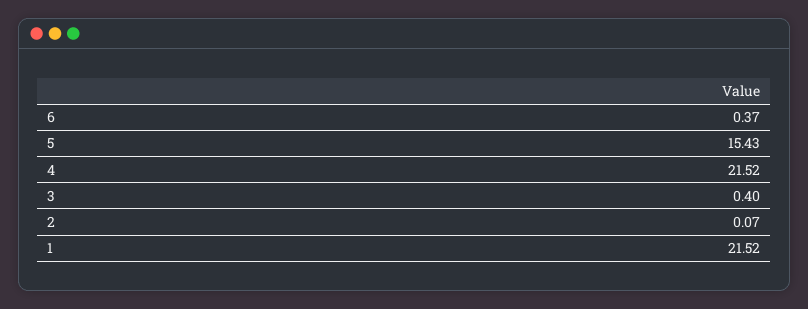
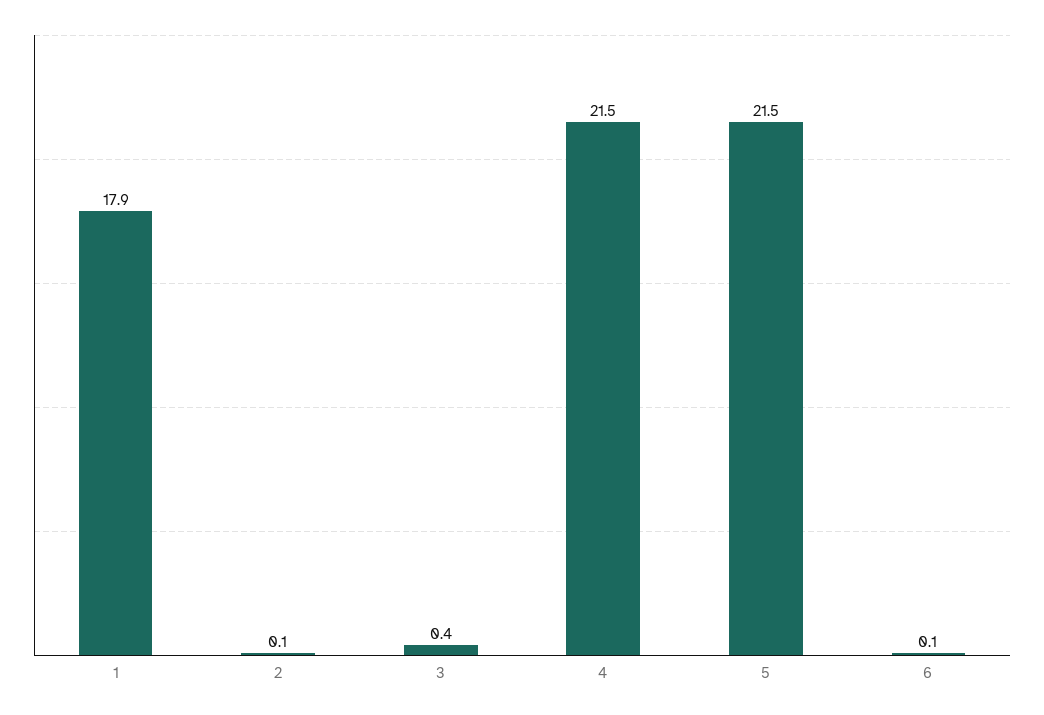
  {
-   "6": 0.37,
+   "6": 0.1,
-   "5": 15.43,
+   "5": 21.5,
    "4": 21.52,
    "3": 0.4,
    "2": 0.07,
-   "1": 21.52
+   "1": 17.9
  }

